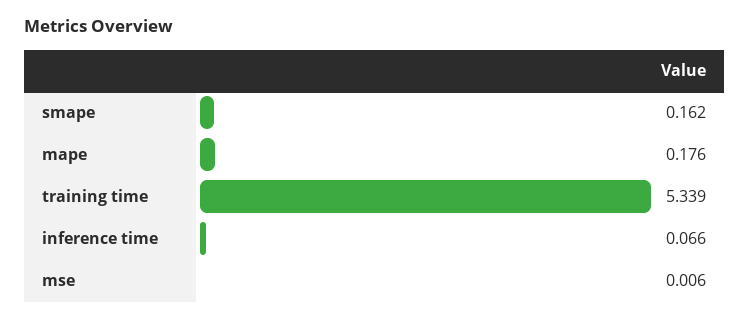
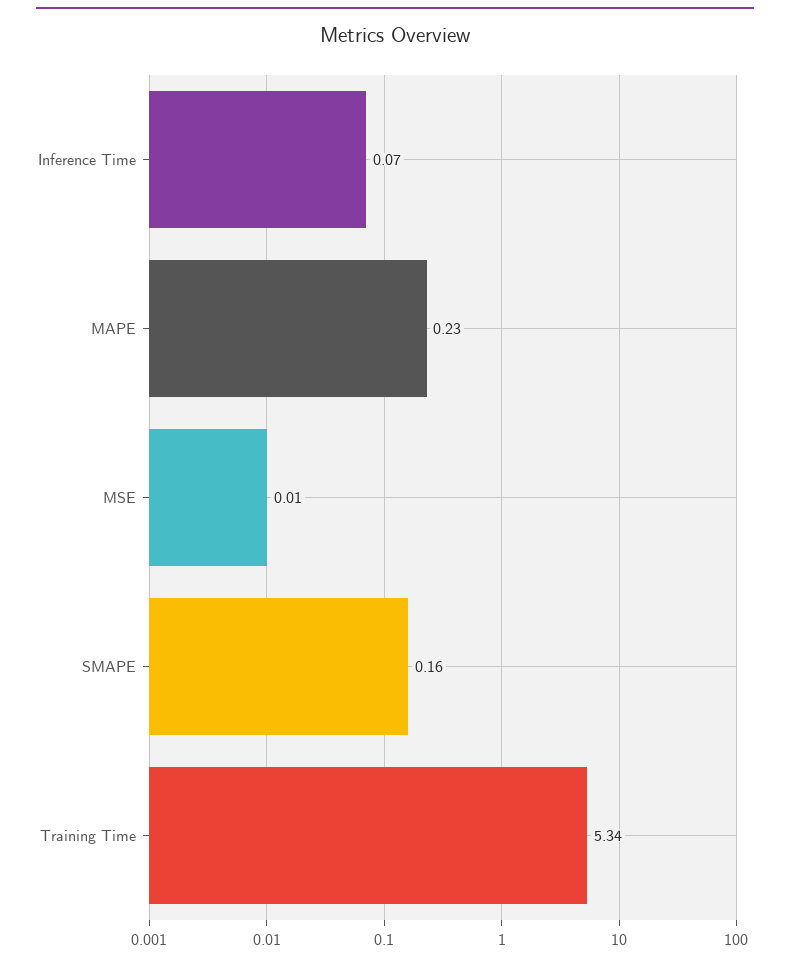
  {
    "smape": 0.162,
-   "mape": 0.176,
+   "mape": 0.23,
    "training time": 5.339,
    "inference time": 0.066,
    "mse": 0.006
  }

